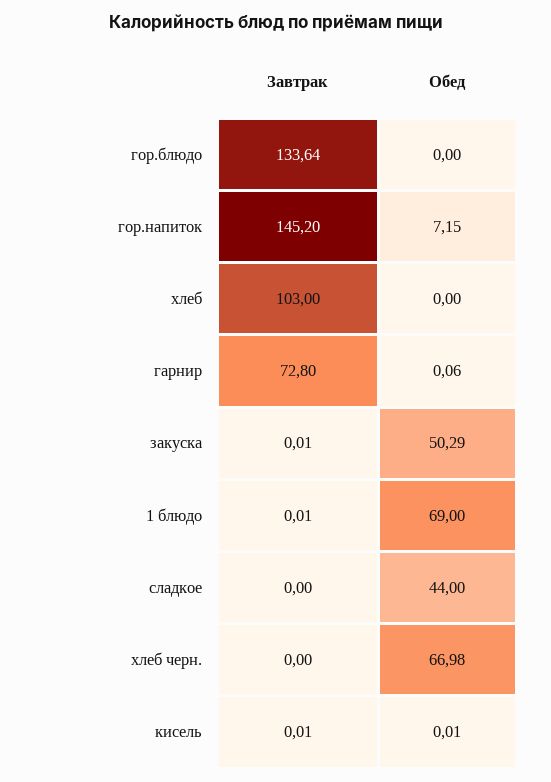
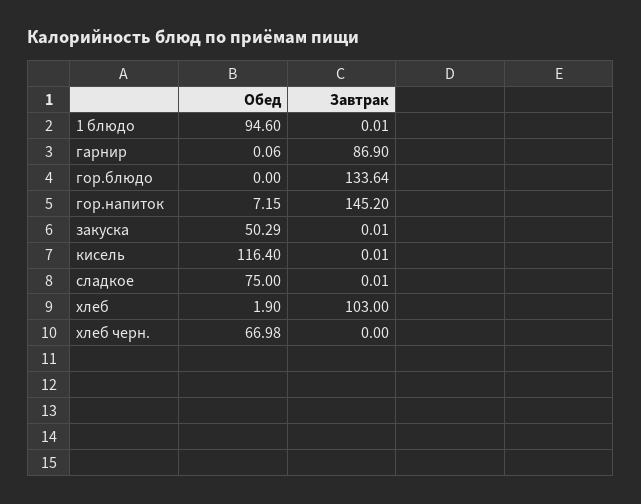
  {
    "Завтрак": {
      "гор.блюдо": 133.64,
      "гор.напиток": 145.2,
      "хлеб": 103,
-     "гарнир": 72.8,
+     "гарнир": 86.9,
      "закуска": 0.01,
      "1 блюдо": 0.01,
-     "сладкое": 0,
+     "сладкое": 0.01,
      "хлеб черн.": 0,
      "кисель": 0.01
    },
    "Обед": {
      "гор.блюдо": 0,
      "гор.напиток": 7.15,
-     "хлеб": 0,
+     "хлеб": 1.9,
      "гарнир": 0.06,
      "закуска": 50.29,
-     "1 блюдо": 69,
+     "1 блюдо": 94.6,
-     "сладкое": 44,
+     "сладкое": 75,
      "хлеб черн.": 66.98,
-     "кисель": 0.01
+     "кисель": 116.4
    }
  }

